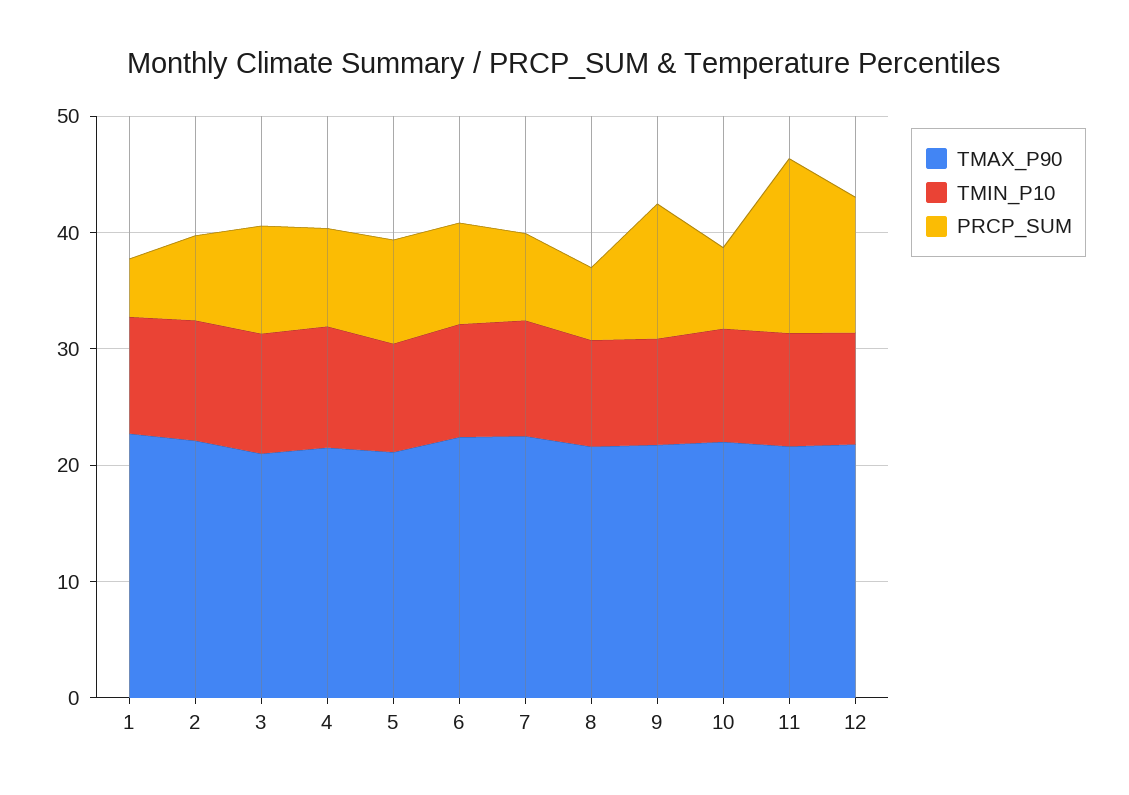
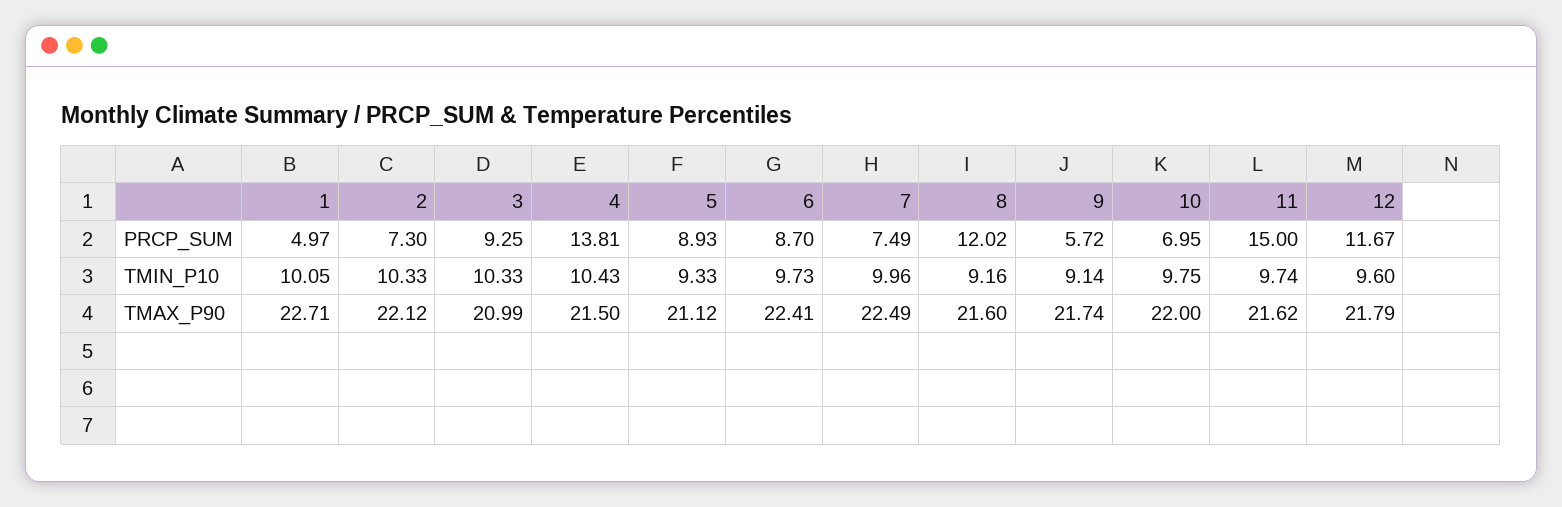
  {
    "TMAX_P90": {
      "1": 22.71,
      "2": 22.12,
      "3": 20.99,
      "4": 21.5,
      "5": 21.12,
      "6": 22.41,
      "7": 22.49,
      "8": 21.6,
      "9": 21.74,
      "10": 22,
      "11": 21.62,
      "12": 21.79
    },
    "TMIN_P10": {
      "1": 10.05,
      "2": 10.33,
      "3": 10.33,
      "4": 10.43,
      "5": 9.33,
      "6": 9.73,
      "7": 9.96,
      "8": 9.16,
      "9": 9.14,
      "10": 9.75,
      "11": 9.74,
      "12": 9.6
    },
    "PRCP_SUM": {
      "1": 4.97,
      "2": 7.3,
      "3": 9.25,
-     "4": 8,
+     "4": 13.81,
      "5": 8.93,
      "6": 8.7,
      "7": 7.49,
-     "8": 6,
+     "8": 12.02,
-     "9": 12,
+     "9": 5.72,
      "10": 6.95,
      "11": 15,
      "12": 11.67
    }
  }

